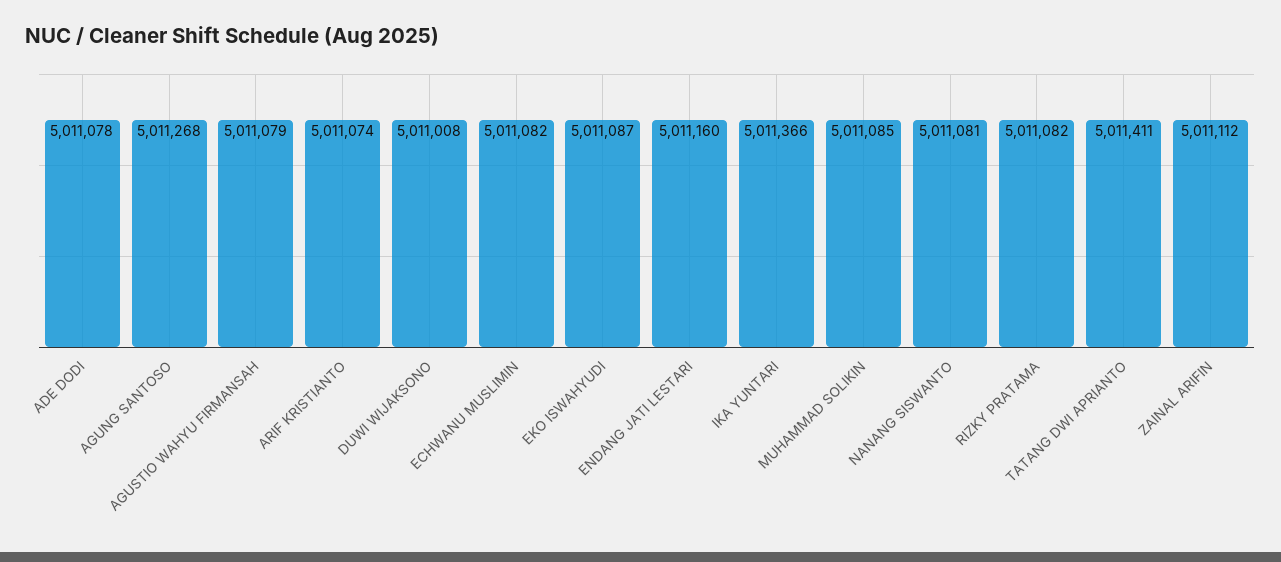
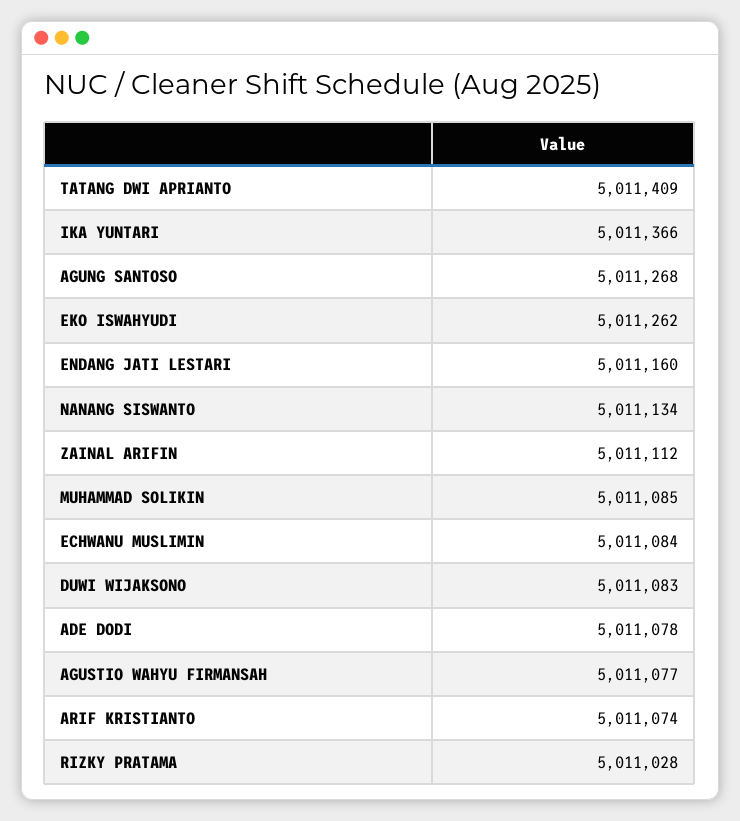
  {
    "ADE DODI": 5011078,
    "AGUNG SANTOSO": 5011268,
-   "AGUSTIO WAHYU FIRMANSAH": 5011079,
+   "AGUSTIO WAHYU FIRMANSAH": 5011077,
    "ARIF KRISTIANTO": 5011074,
-   "DUWI WIJAKSONO": 5011008,
+   "DUWI WIJAKSONO": 5011083,
-   "ECHWANU MUSLIMIN": 5011082,
+   "ECHWANU MUSLIMIN": 5011084,
-   "EKO ISWAHYUDI": 5011087,
+   "EKO ISWAHYUDI": 5011262,
    "ENDANG JATI LESTARI": 5011160,
    "IKA YUNTARI": 5011366,
    "MUHAMMAD SOLIKIN": 5011085,
-   "NANANG SISWANTO": 5011081,
+   "NANANG SISWANTO": 5011134,
-   "RIZKY PRATAMA": 5011082,
+   "RIZKY PRATAMA": 5011028,
-   "TATANG DWI APRIANTO": 5011411,
+   "TATANG DWI APRIANTO": 5011409,
    "ZAINAL ARIFIN": 5011112
  }

